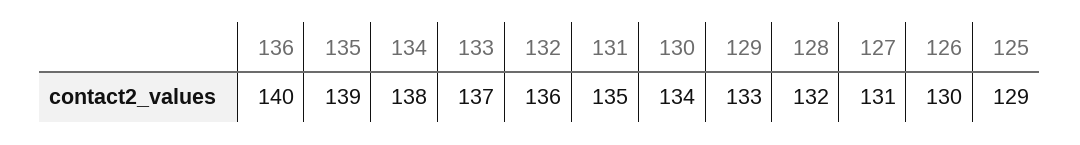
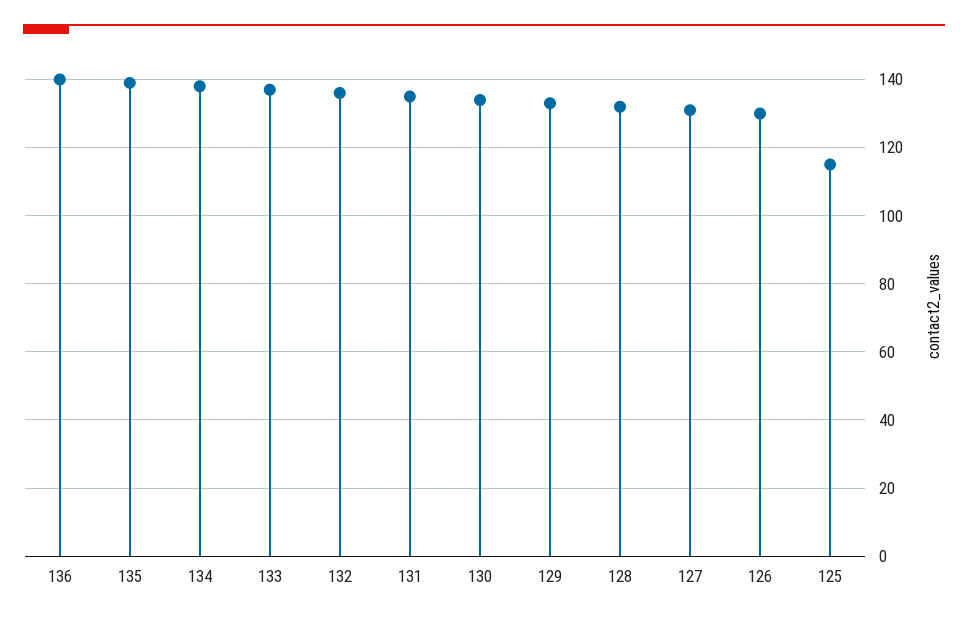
  {
    "136": 140,
    "135": 139,
    "134": 138,
    "133": 137,
    "132": 136,
    "131": 135,
    "130": 134,
    "129": 133,
    "128": 132,
    "127": 131,
    "126": 130,
-   "125": 129
+   "125": 115
  }

